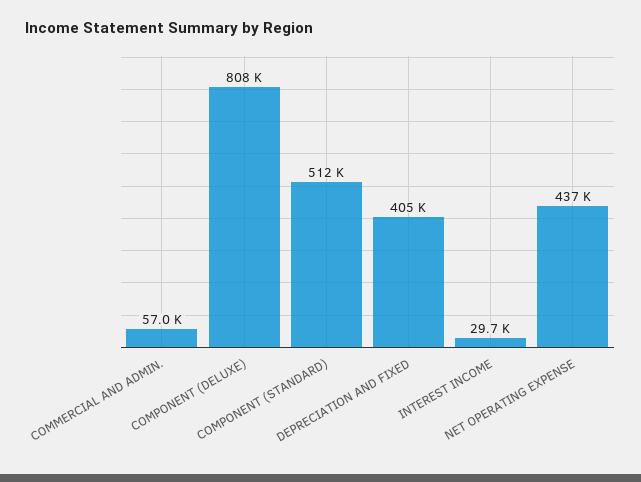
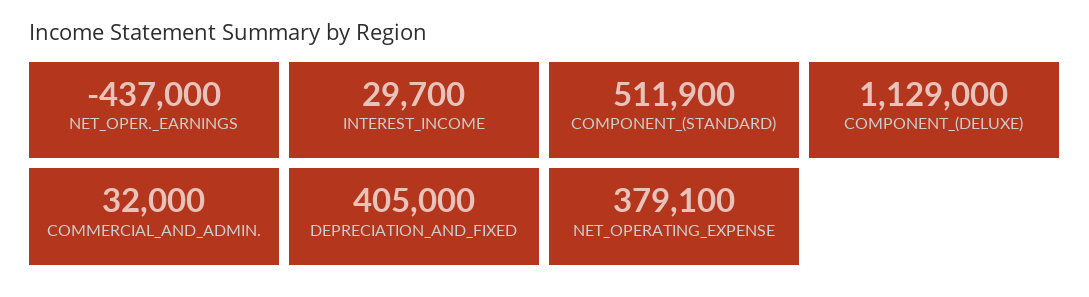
  {
-   "COMMERCIAL AND ADMIN.": 57000,
+   "COMMERCIAL AND ADMIN.": 32000,
-   "COMPONENT (DELUXE)": 808000,
+   "COMPONENT (DELUXE)": 1129000,
    "COMPONENT (STANDARD)": 511900,
    "DEPRECIATION AND FIXED": 405000,
    "INTEREST INCOME": 29700,
-   "NET OPERATING EXPENSE": 437000
+   "NET OPERATING EXPENSE": 379100,
+   "NET_OPER._EARNINGS": -437000
  }

